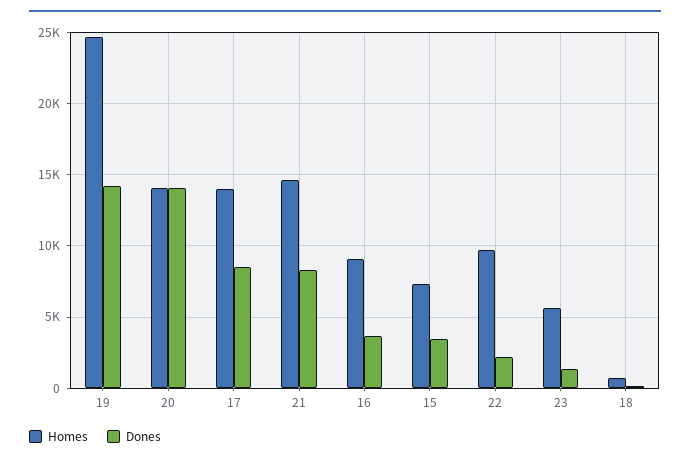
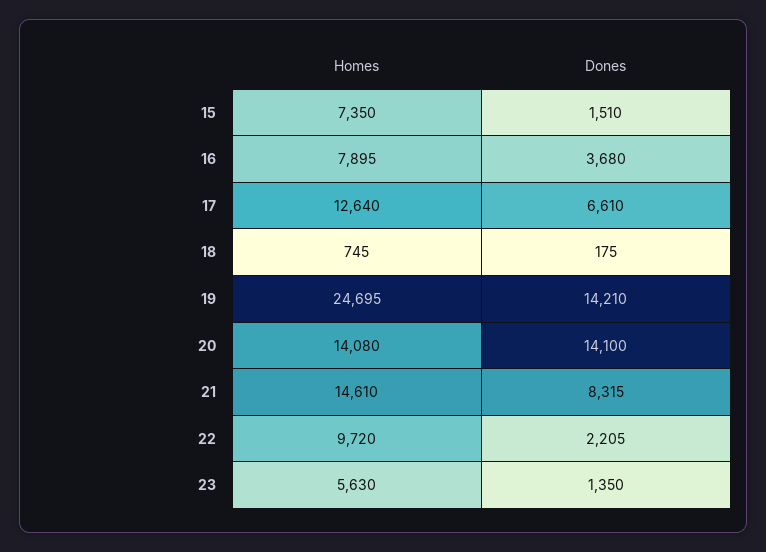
  {
    "Homes": {
      "19": 24695,
      "20": 14080,
-     "17": 14000,
+     "17": 12640,
      "21": 14610,
-     "16": 9000,
+     "16": 7895,
      "15": 7350,
      "22": 9720,
      "23": 5630,
      "18": 745
    },
    "Dones": {
      "19": 14210,
      "20": 14100,
-     "17": 8500,
+     "17": 6610,
      "21": 8315,
      "16": 3680,
-     "15": 3500,
+     "15": 1510,
      "22": 2205,
      "23": 1350,
      "18": 175
    }
  }

